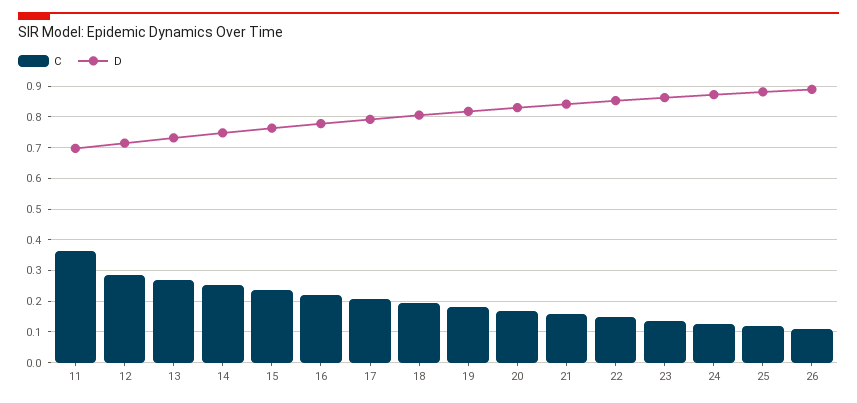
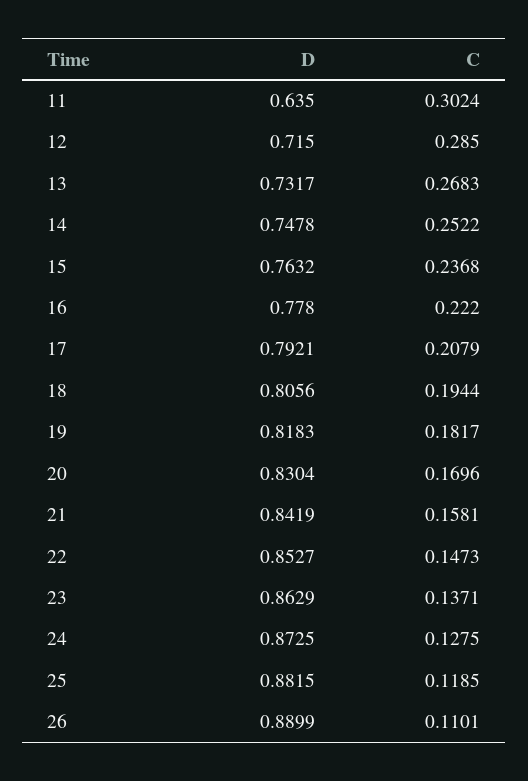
  {
    "C": {
-     "11": 0.36,
+     "11": 0.3024,
      "12": 0.285,
      "13": 0.2683,
      "14": 0.2522,
      "15": 0.2368,
      "16": 0.222,
      "17": 0.2079,
      "18": 0.1944,
      "19": 0.1817,
      "20": 0.1696,
      "21": 0.1581,
      "22": 0.1473,
      "23": 0.1371,
      "24": 0.1275,
      "25": 0.1185,
      "26": 0.1101
    },
    "D": {
-     "11": 0.7,
+     "11": 0.635,
      "12": 0.715,
      "13": 0.7317,
      "14": 0.7478,
      "15": 0.7632,
      "16": 0.778,
      "17": 0.7921,
      "18": 0.8056,
      "19": 0.8183,
      "20": 0.8304,
      "21": 0.8419,
      "22": 0.8527,
      "23": 0.8629,
      "24": 0.8725,
      "25": 0.8815,
      "26": 0.8899
    }
  }

